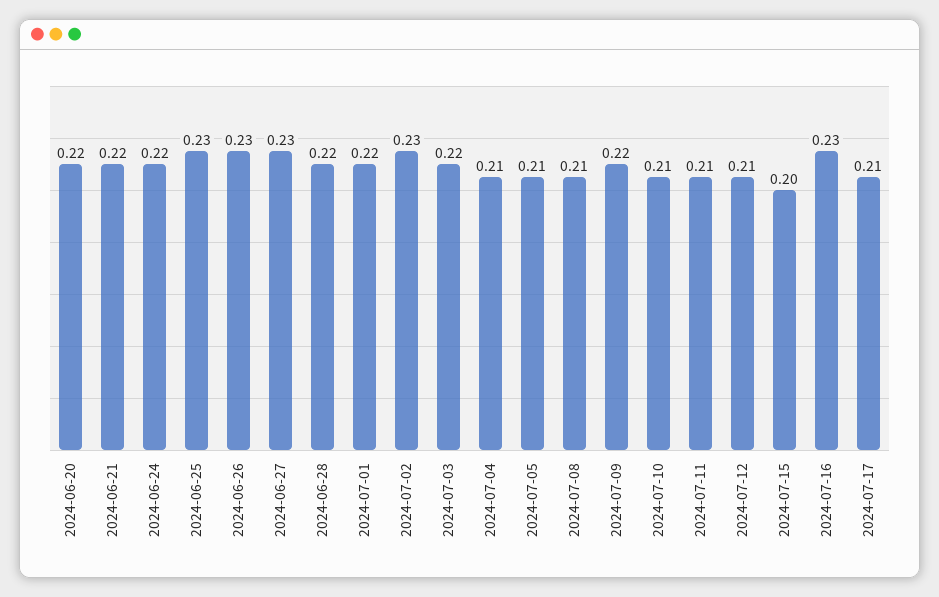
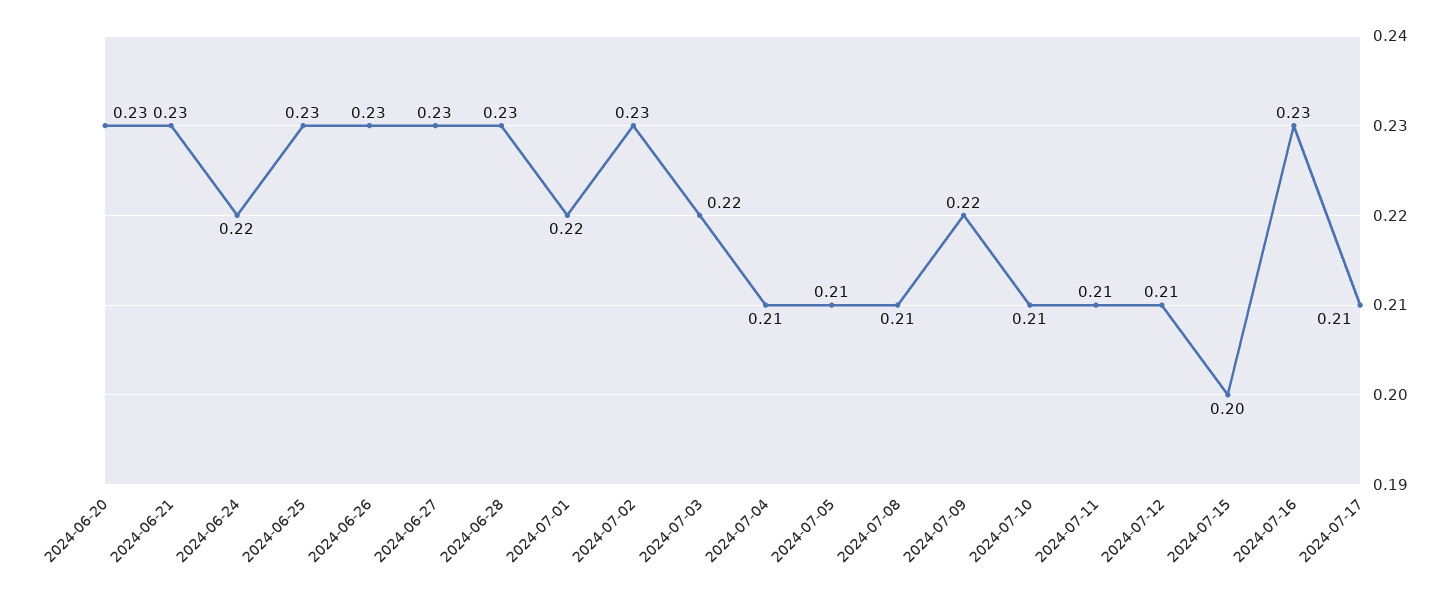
  {
-   "2024-06-20": 0.22,
+   "2024-06-20": 0.23,
-   "2024-06-21": 0.22,
+   "2024-06-21": 0.23,
    "2024-06-24": 0.22,
    "2024-06-25": 0.23,
    "2024-06-26": 0.23,
    "2024-06-27": 0.23,
-   "2024-06-28": 0.22,
+   "2024-06-28": 0.23,
    "2024-07-01": 0.22,
    "2024-07-02": 0.23,
    "2024-07-03": 0.22,
    "2024-07-04": 0.21,
    "2024-07-05": 0.21,
    "2024-07-08": 0.21,
    "2024-07-09": 0.22,
    "2024-07-10": 0.21,
    "2024-07-11": 0.21,
    "2024-07-12": 0.21,
    "2024-07-15": 0.2,
    "2024-07-16": 0.23,
    "2024-07-17": 0.21
  }

